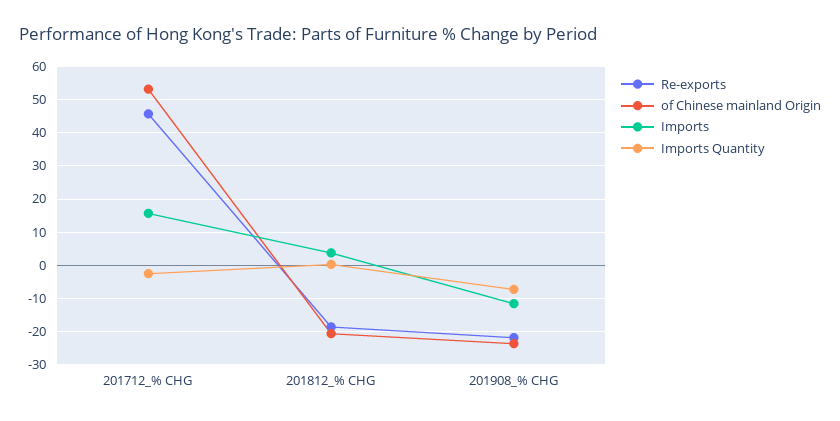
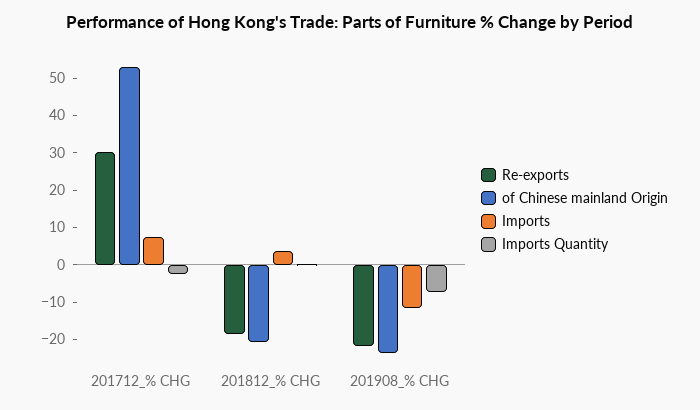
  {
    "Re-exports": {
-     "201712_% CHG": 46,
+     "201712_% CHG": 30,
      "201812_% CHG": -18,
      "201908_% CHG": -22
    },
    "of Chinese mainland Origin": {
      "201712_% CHG": 54,
      "201812_% CHG": -20,
      "201908_% CHG": -24
    },
    "Imports": {
-     "201712_% CHG": 16,
+     "201712_% CHG": 7.5,
      "201812_% CHG": 4,
      "201908_% CHG": -12
    },
    "Imports Quantity": {
      "201712_% CHG": -2,
      "201812_% CHG": 0,
      "201908_% CHG": -8
    }
  }

